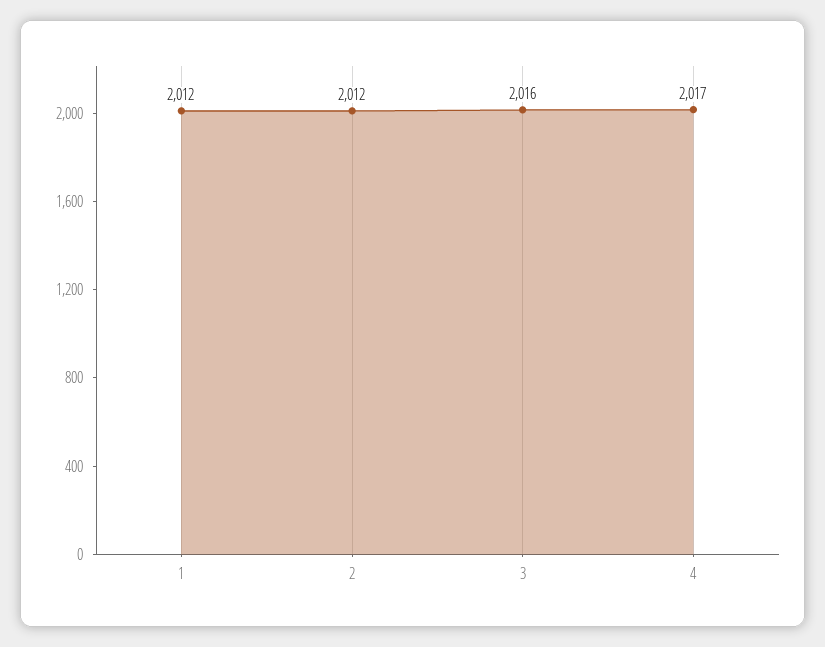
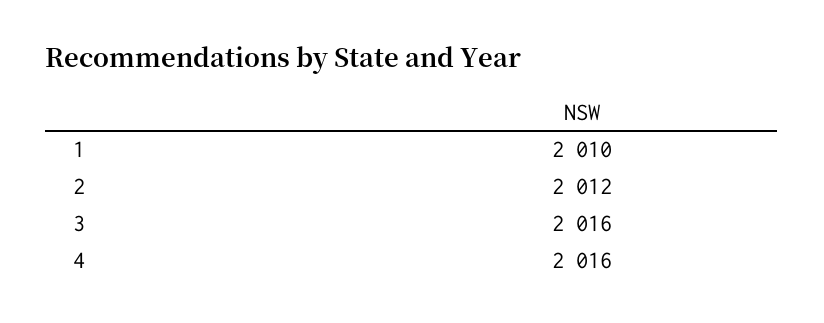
  {
-   "1": 2012,
+   "1": 2010,
    "2": 2012,
    "3": 2016,
-   "4": 2017
+   "4": 2016
  }

